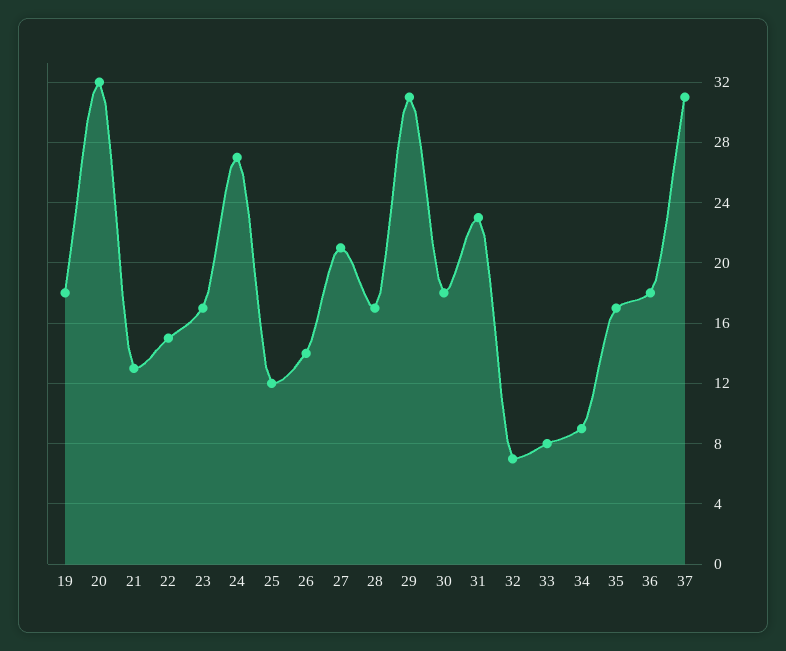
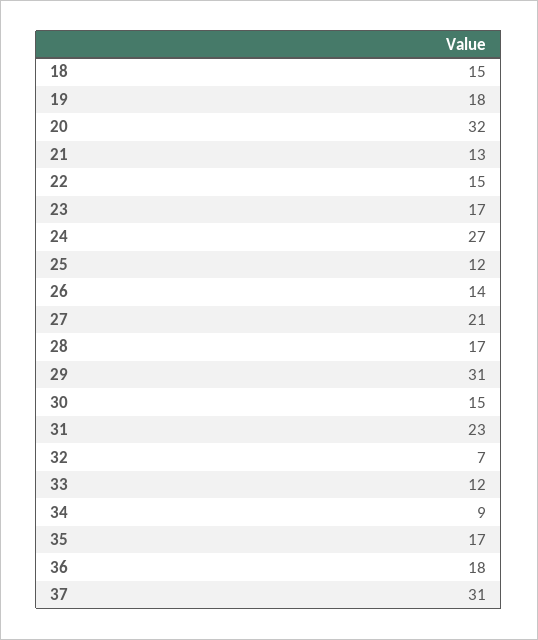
  {
    "19": 18,
    "20": 32,
    "21": 13,
    "22": 15,
    "23": 17,
    "24": 27,
    "25": 12,
    "26": 14,
    "27": 21,
    "28": 17,
    "29": 31,
-   "30": 18,
+   "30": 15,
    "31": 23,
    "32": 7,
-   "33": 8,
+   "33": 12,
    "34": 9,
    "35": 17,
    "36": 18,
-   "37": 31
+   "37": 31,
+   "18": 15
  }

